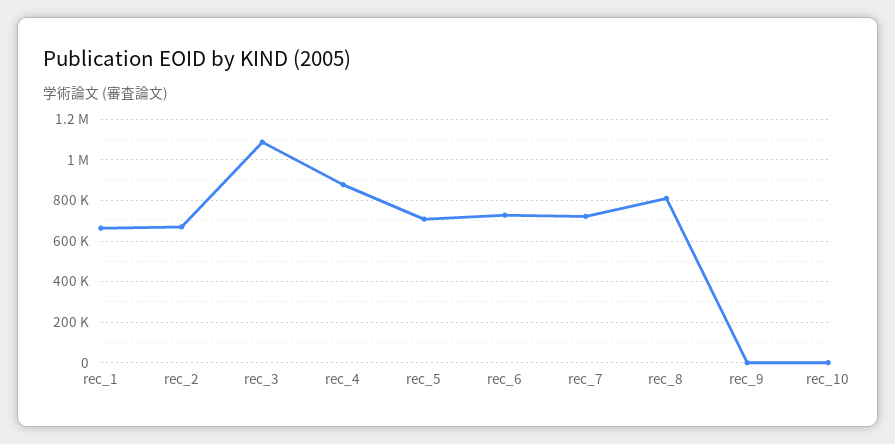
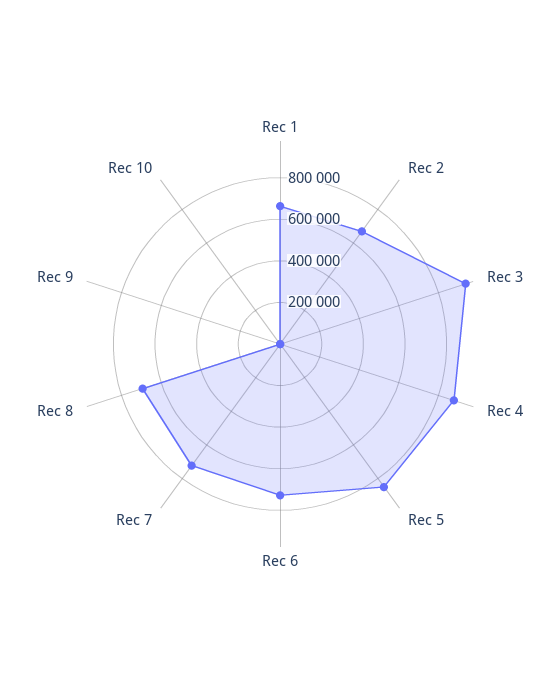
  {
    "rec_1": 650000,
    "rec_2": 650000,
-   "rec_3": 1100000,
+   "rec_3": 950000,
    "rec_4": 900000,
-   "rec_5": 700000,
+   "rec_5": 850000,
    "rec_6": 750000,
    "rec_7": 700000,
-   "rec_8": 800000,
+   "rec_8": 700000,
    "rec_9": 0,
    "rec_10": 0
  }

